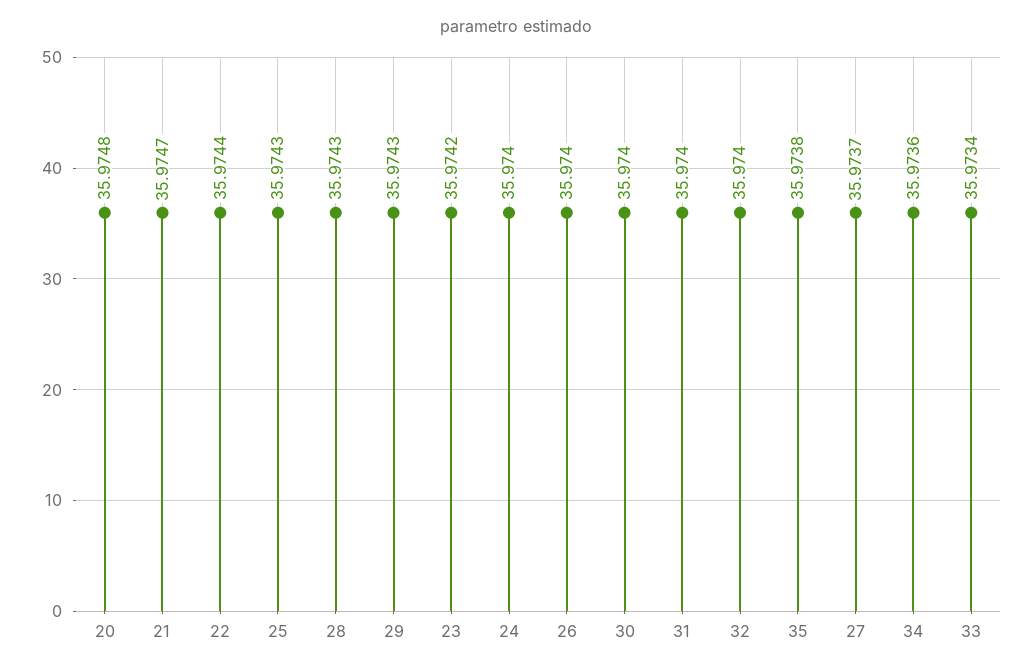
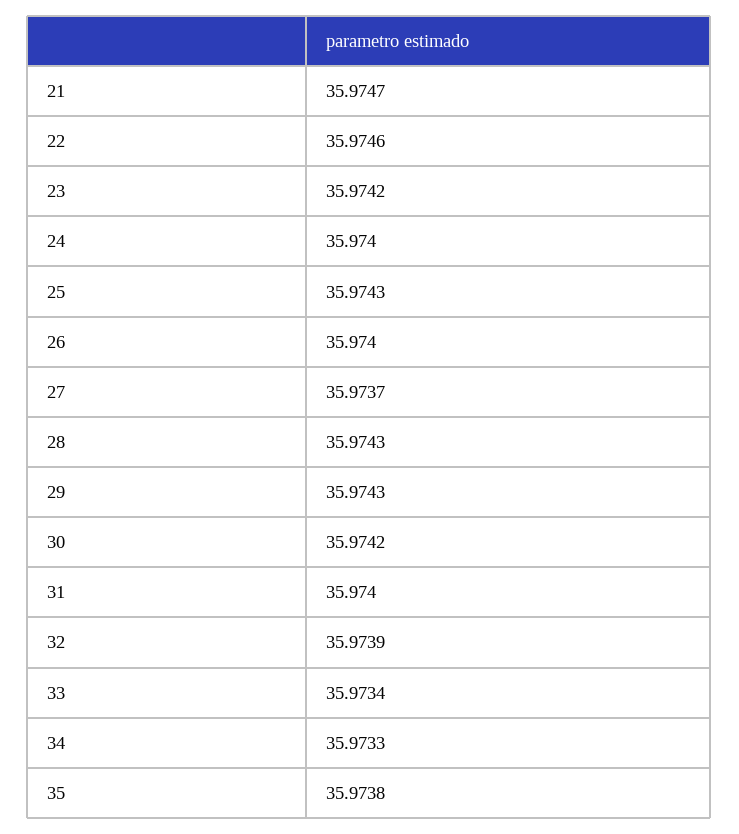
  {
-   "20": 35.9748,
    "21": 35.9747,
-   "22": 35.9744,
+   "22": 35.9746,
    "25": 35.9743,
    "28": 35.9743,
    "29": 35.9743,
    "23": 35.9742,
    "24": 35.974,
    "26": 35.974,
-   "30": 35.974,
+   "30": 35.9742,
    "31": 35.974,
-   "32": 35.974,
+   "32": 35.9739,
    "35": 35.9738,
    "27": 35.9737,
-   "34": 35.9736,
+   "34": 35.9733,
    "33": 35.9734
  }

